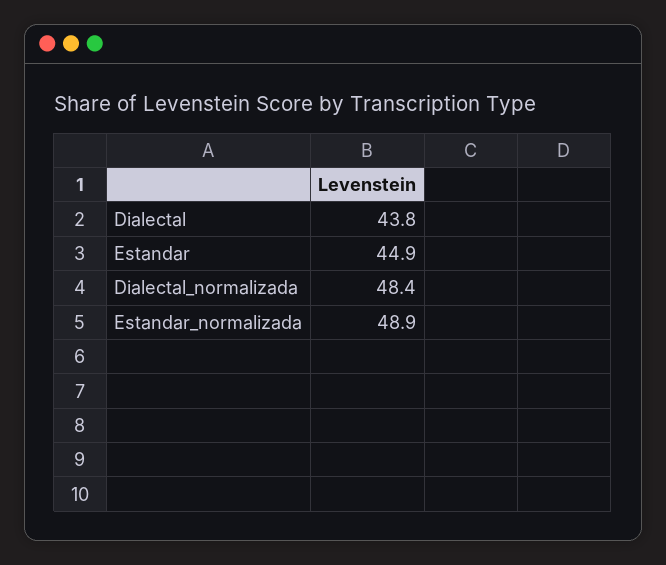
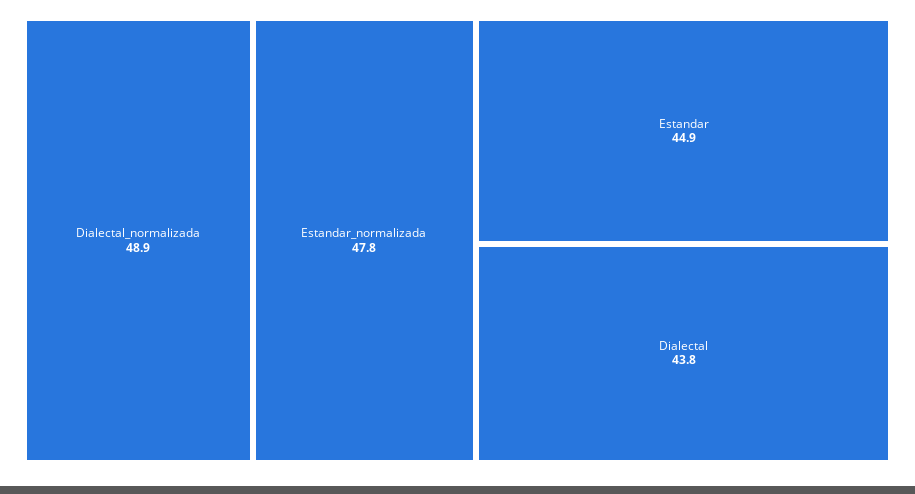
  {
    "Dialectal": 43.8,
    "Estandar": 44.9,
-   "Dialectal_normalizada": 48.4,
+   "Dialectal_normalizada": 48.9,
-   "Estandar_normalizada": 48.9
+   "Estandar_normalizada": 47.8
  }

